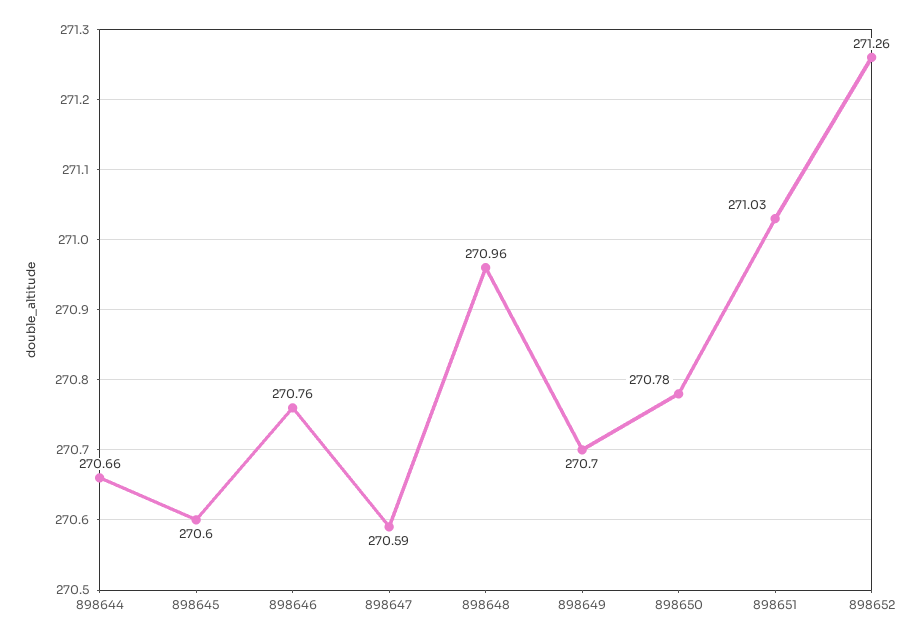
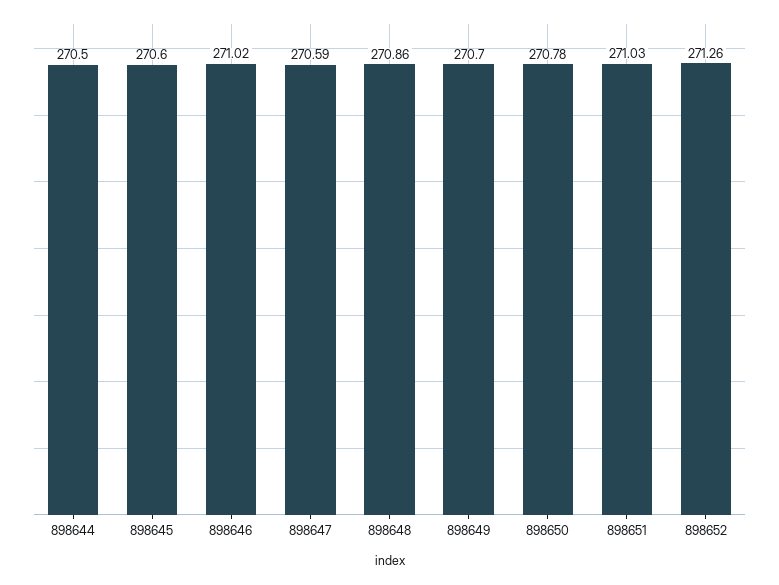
  {
-   "898644": 270.66,
+   "898644": 270.5,
    "898645": 270.6,
-   "898646": 270.76,
+   "898646": 271.02,
    "898647": 270.59,
-   "898648": 270.96,
+   "898648": 270.86,
    "898649": 270.7,
    "898650": 270.78,
    "898651": 271.03,
    "898652": 271.26
  }

